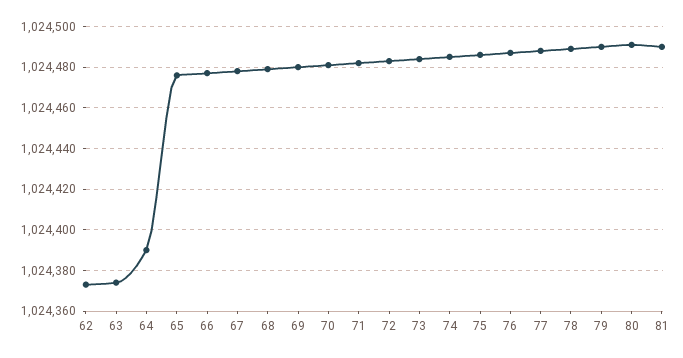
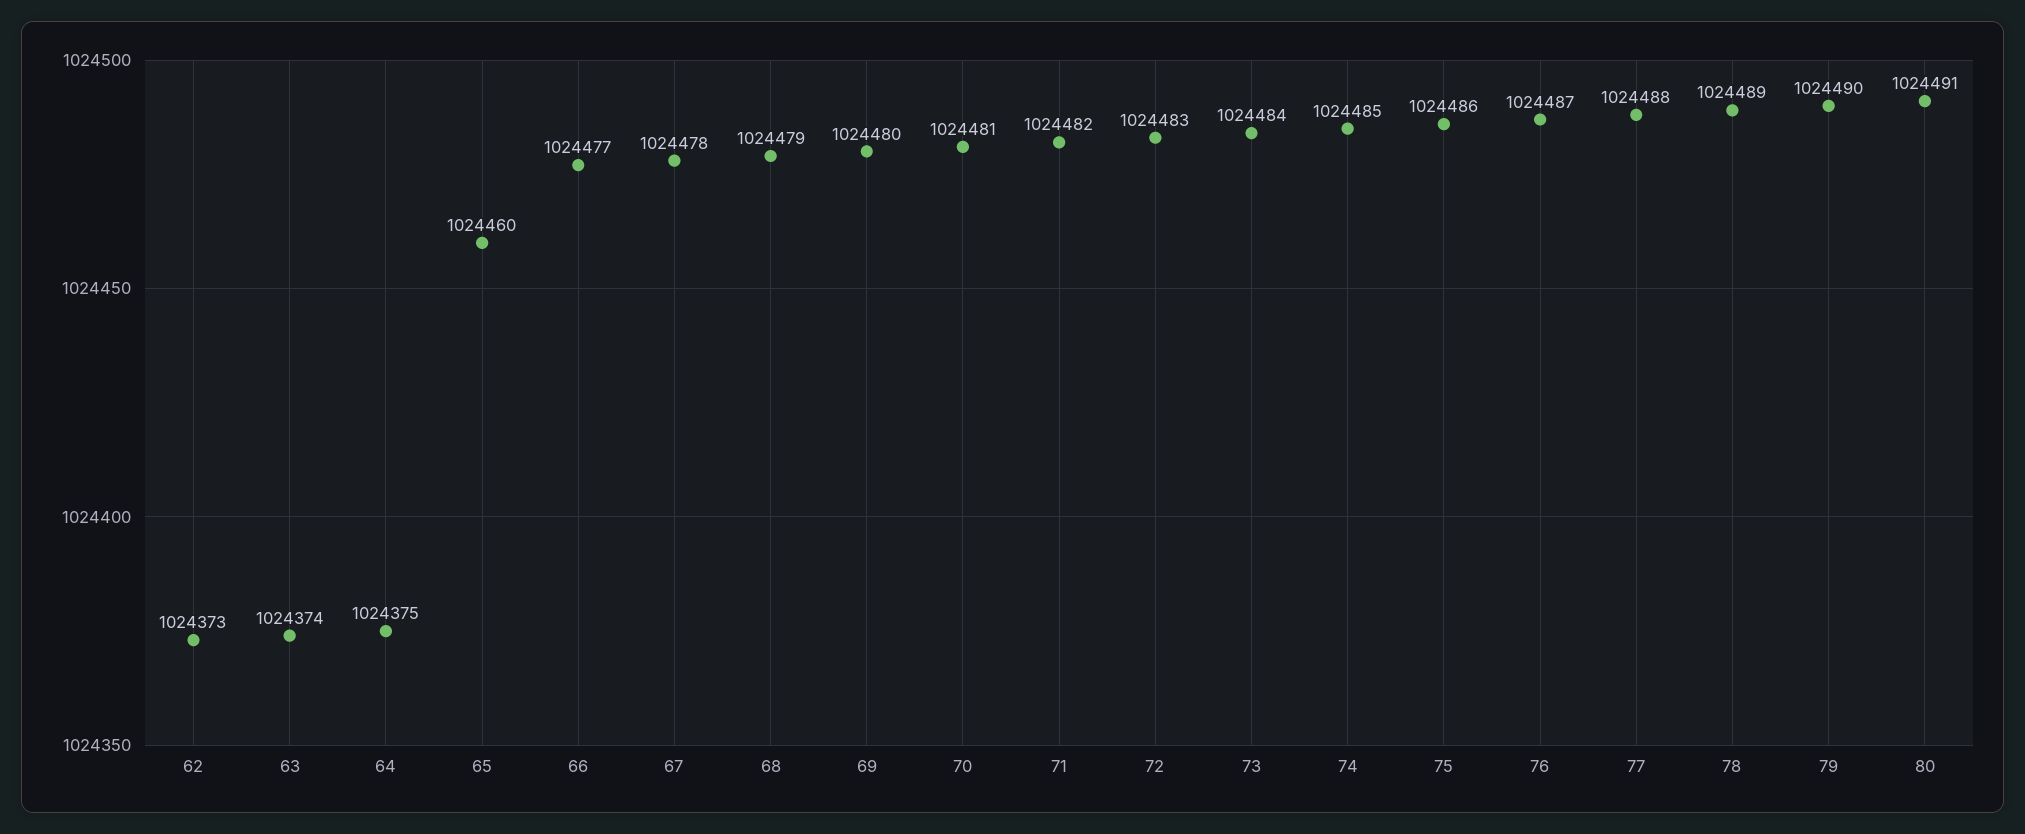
  {
    "62": 1024373,
    "63": 1024374,
-   "64": 1024390,
+   "64": 1024375,
-   "65": 1024475,
+   "65": 1024460,
    "66": 1024477,
    "67": 1024478,
    "68": 1024479,
    "69": 1024480,
    "70": 1024481,
    "71": 1024482,
    "72": 1024483,
    "73": 1024484,
    "74": 1024485,
    "75": 1024486,
    "76": 1024487,
    "77": 1024488,
    "78": 1024489,
    "79": 1024490,
-   "80": 1024491,
+   "80": 1024491
-   "81": 1024490
  }

